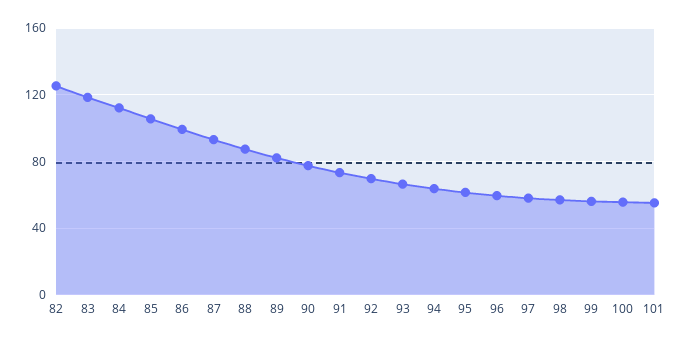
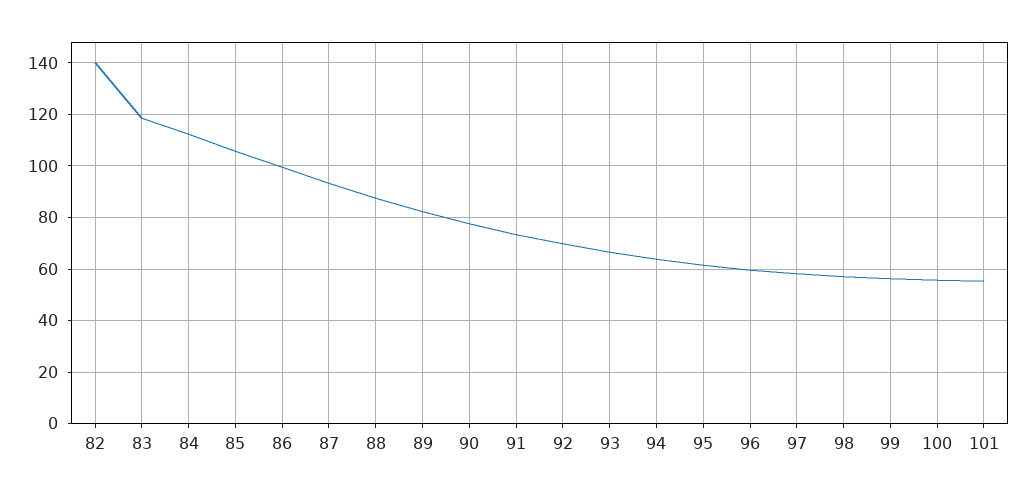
  {
-   "82": 125,
+   "82": 140,
    "83": 117.5,
    "84": 112.5,
    "85": 105,
    "86": 100,
    "87": 92.5,
    "88": 87.5,
    "89": 82.5,
    "90": 77.5,
    "91": 72.5,
    "92": 70,
    "93": 67.5,
    "94": 65,
    "95": 62.5,
    "96": 60,
    "97": 57.5,
    "98": 57.5,
    "99": 55,
    "100": 55,
    "101": 55
  }

